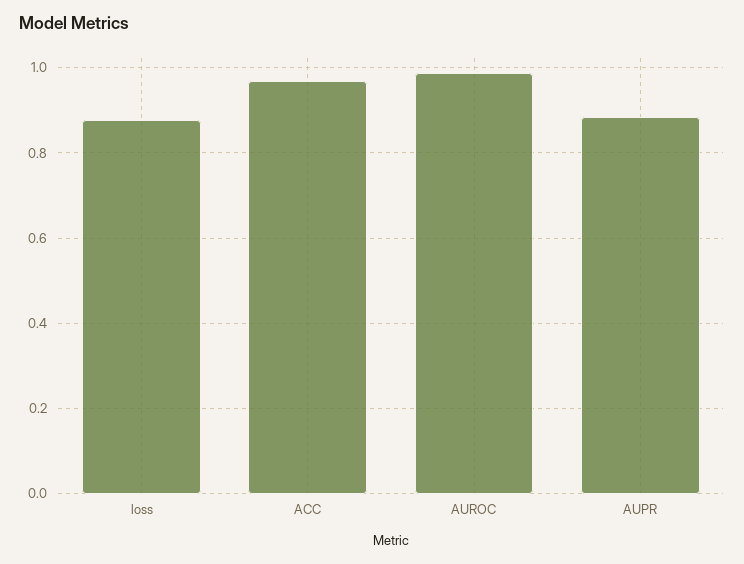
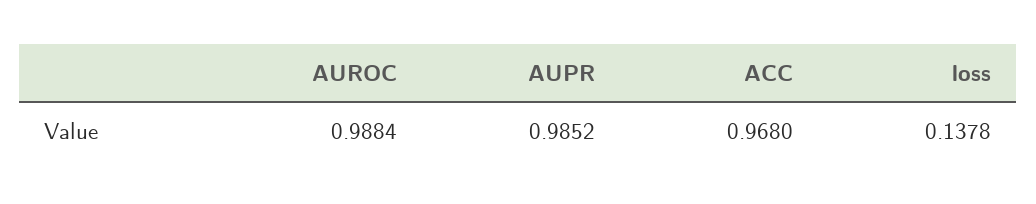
  {
-   "loss": 0.88,
+   "loss": 0.1378,
    "ACC": 0.968,
    "AUROC": 0.9884,
-   "AUPR": 0.88
+   "AUPR": 0.9852
  }

